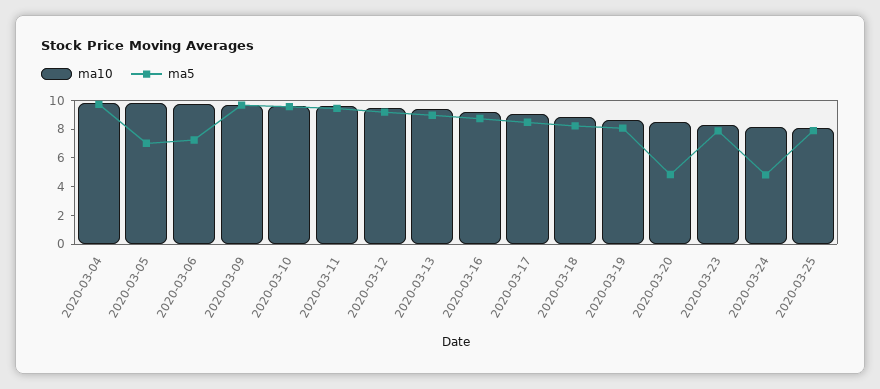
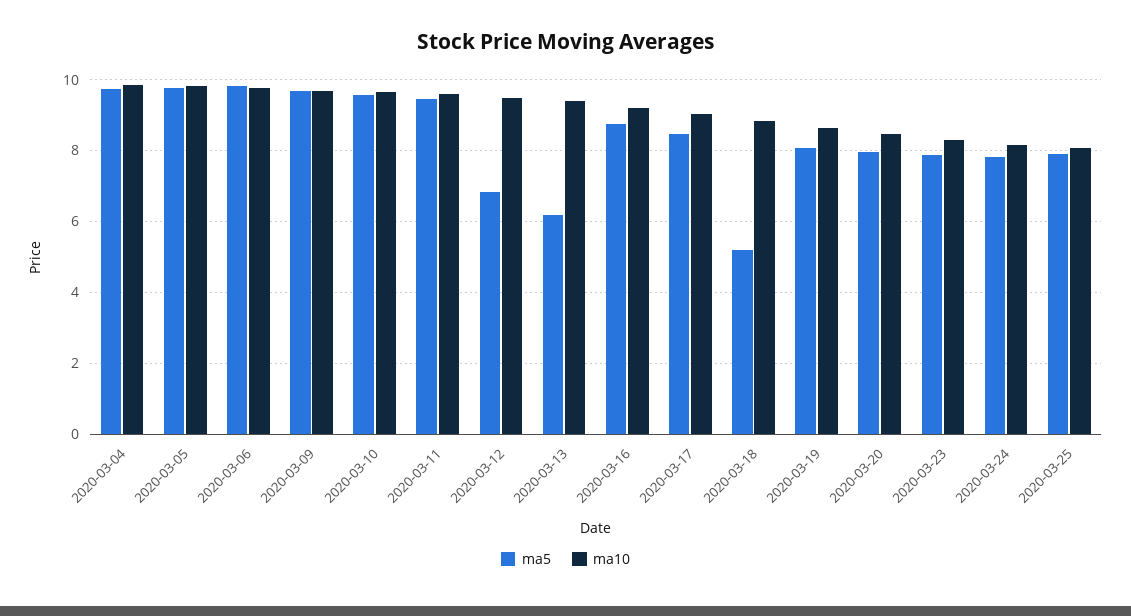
  {
    "ma10": {
      "2020-03-04": 9.8,
      "2020-03-05": 9.8,
      "2020-03-06": 9.8,
      "2020-03-09": 9.6,
      "2020-03-10": 9.6,
      "2020-03-11": 9.6,
      "2020-03-12": 9.4,
      "2020-03-13": 9.4,
      "2020-03-16": 9.2,
      "2020-03-17": 9,
      "2020-03-18": 8.8,
      "2020-03-19": 8.6,
      "2020-03-20": 8.4,
      "2020-03-23": 8.4,
      "2020-03-24": 8.2,
      "2020-03-25": 8
    },
    "ma5": {
      "2020-03-04": 9.8,
-     "2020-03-05": 7,
+     "2020-03-05": 9.8,
-     "2020-03-06": 7,
+     "2020-03-06": 9.8,
      "2020-03-09": 9.6,
      "2020-03-10": 9.6,
      "2020-03-11": 9.4,
-     "2020-03-12": 9,
+     "2020-03-12": 6.8,
-     "2020-03-13": 9,
+     "2020-03-13": 6.2,
      "2020-03-16": 8.8,
      "2020-03-17": 8.4,
-     "2020-03-18": 8,
+     "2020-03-18": 5.2,
      "2020-03-19": 8,
-     "2020-03-20": 5,
+     "2020-03-20": 8,
      "2020-03-23": 7.8,
-     "2020-03-24": 5,
+     "2020-03-24": 7.8,
      "2020-03-25": 8
    }
  }

